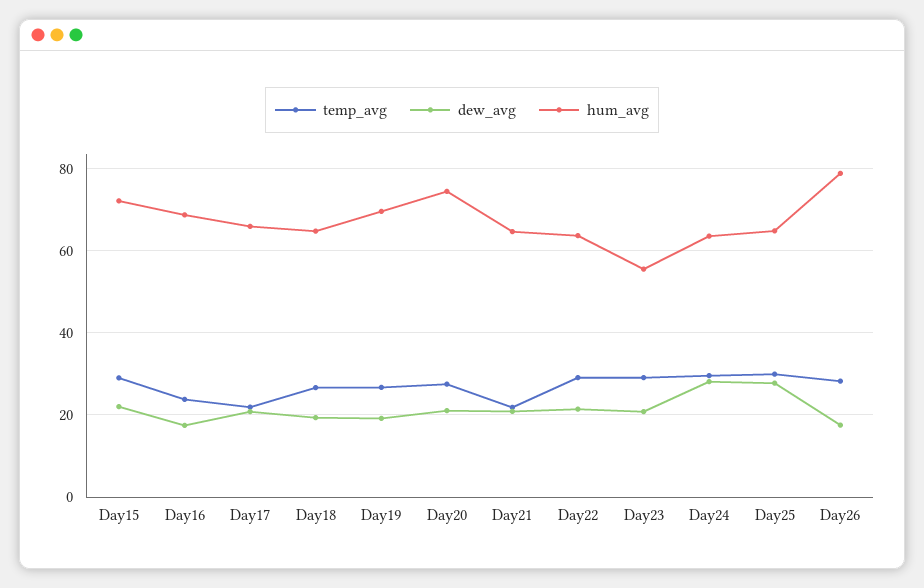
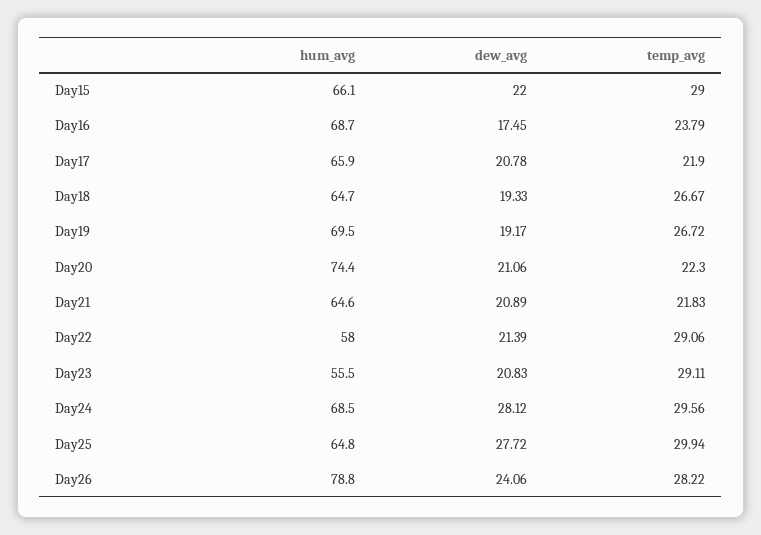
  {
    "temp_avg": {
      "Day15": 29,
      "Day16": 23.79,
      "Day17": 21.9,
      "Day18": 26.67,
      "Day19": 26.72,
-     "Day20": 28,
+     "Day20": 22.3,
      "Day21": 21.83,
      "Day22": 29.06,
      "Day23": 29.11,
      "Day24": 29.56,
      "Day25": 29.94,
      "Day26": 28.22
    },
    "dew_avg": {
      "Day15": 22,
      "Day16": 17.45,
      "Day17": 20.78,
      "Day18": 19.33,
      "Day19": 19.17,
      "Day20": 21.06,
      "Day21": 20.89,
      "Day22": 21.39,
      "Day23": 20.83,
      "Day24": 28.12,
      "Day25": 27.72,
-     "Day26": 18
+     "Day26": 24.06
    },
    "hum_avg": {
-     "Day15": 72,
+     "Day15": 66.1,
      "Day16": 68.7,
      "Day17": 65.9,
      "Day18": 64.7,
      "Day19": 69.5,
      "Day20": 74.4,
      "Day21": 64.6,
-     "Day22": 64,
+     "Day22": 58,
      "Day23": 55.5,
-     "Day24": 64,
+     "Day24": 68.5,
      "Day25": 64.8,
      "Day26": 78.8
    }
  }

